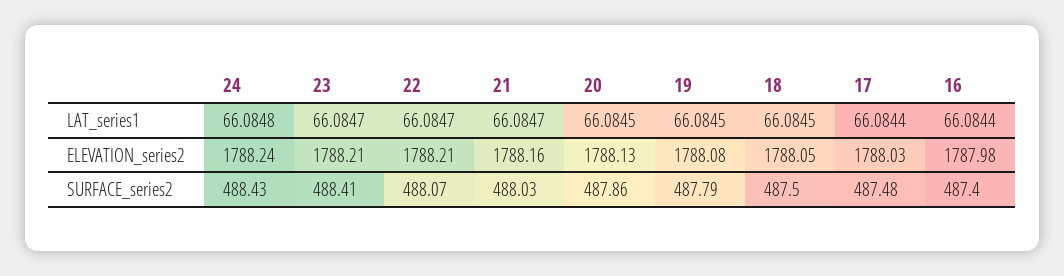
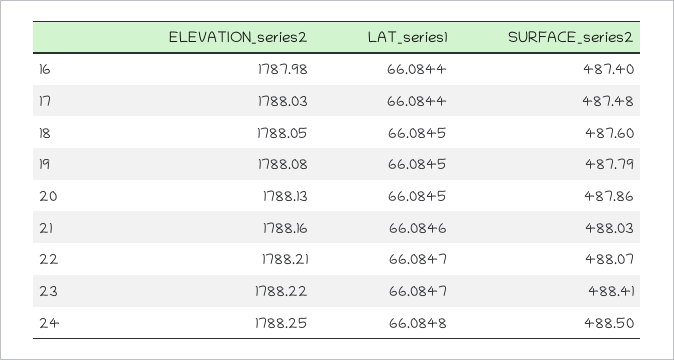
  {
    "24": {
      "LAT_series1": 66.0848,
-     "ELEVATION_series2": 1788.24,
+     "ELEVATION_series2": 1788.25,
-     "SURFACE_series2": 488.43
+     "SURFACE_series2": 488.5
    },
    "23": {
      "LAT_series1": 66.0847,
-     "ELEVATION_series2": 1788.21,
+     "ELEVATION_series2": 1788.22,
      "SURFACE_series2": 488.41
    },
    "22": {
      "LAT_series1": 66.0847,
      "ELEVATION_series2": 1788.21,
      "SURFACE_series2": 488.07
    },
    "21": {
-     "LAT_series1": 66.0847,
+     "LAT_series1": 66.0846,
      "ELEVATION_series2": 1788.16,
      "SURFACE_series2": 488.03
    },
    "20": {
      "LAT_series1": 66.0845,
      "ELEVATION_series2": 1788.13,
      "SURFACE_series2": 487.86
    },
    "19": {
      "LAT_series1": 66.0845,
      "ELEVATION_series2": 1788.08,
      "SURFACE_series2": 487.79
    },
    "18": {
      "LAT_series1": 66.0845,
      "ELEVATION_series2": 1788.05,
-     "SURFACE_series2": 487.5
+     "SURFACE_series2": 487.6
    },
    "17": {
      "LAT_series1": 66.0844,
      "ELEVATION_series2": 1788.03,
      "SURFACE_series2": 487.48
    },
    "16": {
      "LAT_series1": 66.0844,
      "ELEVATION_series2": 1787.98,
      "SURFACE_series2": 487.4
    }
  }

